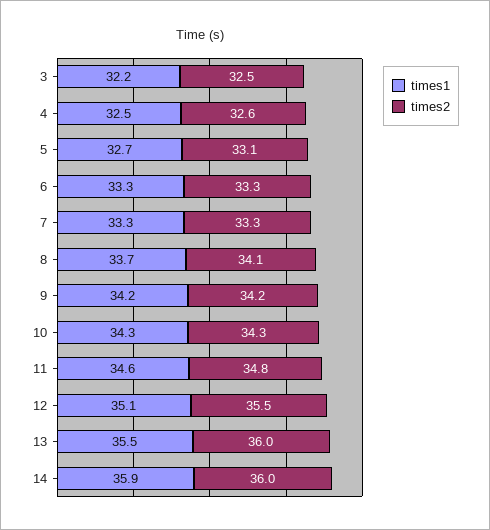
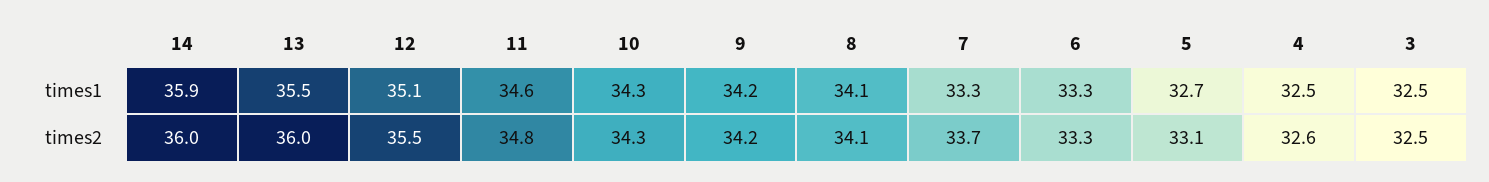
  {
    "times1": {
-     "3": 32.2,
+     "3": 32.5,
      "4": 32.5,
      "5": 32.7,
      "6": 33.3,
      "7": 33.3,
-     "8": 33.7,
+     "8": 34.1,
      "9": 34.2,
      "10": 34.3,
      "11": 34.6,
      "12": 35.1,
      "13": 35.5,
      "14": 35.9
    },
    "times2": {
      "3": 32.5,
      "4": 32.6,
      "5": 33.1,
      "6": 33.3,
-     "7": 33.3,
+     "7": 33.7,
      "8": 34.1,
      "9": 34.2,
      "10": 34.3,
      "11": 34.8,
      "12": 35.5,
      "13": 36,
      "14": 36
    }
  }

